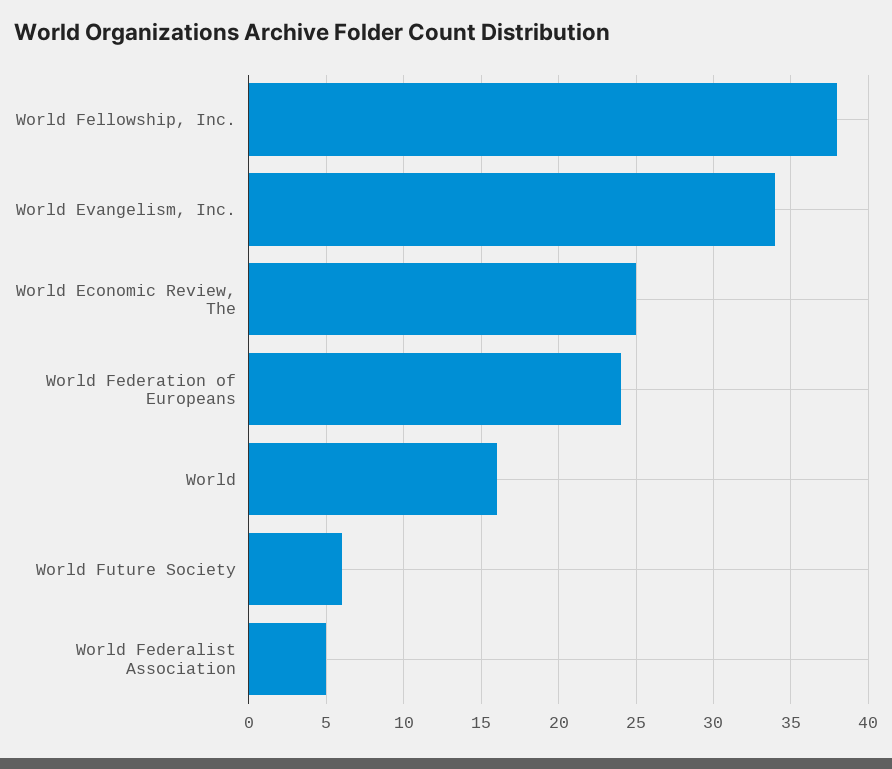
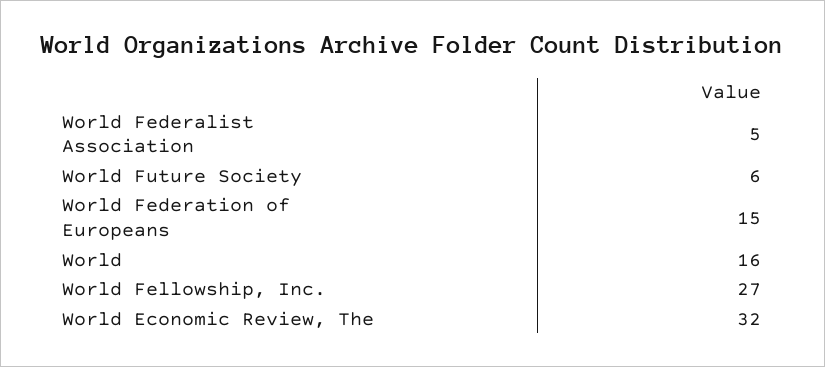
  {
-   "World Fellowship, Inc.": 38,
+   "World Fellowship, Inc.": 27,
-   "World Evangelism, Inc.": 34,
-   "World Economic Review, The": 25,
+   "World Economic Review, The": 32,
-   "World Federation of Europeans": 24,
+   "World Federation of Europeans": 15,
    "World": 16,
    "World Future Society": 6,
    "World Federalist Association": 5
  }

